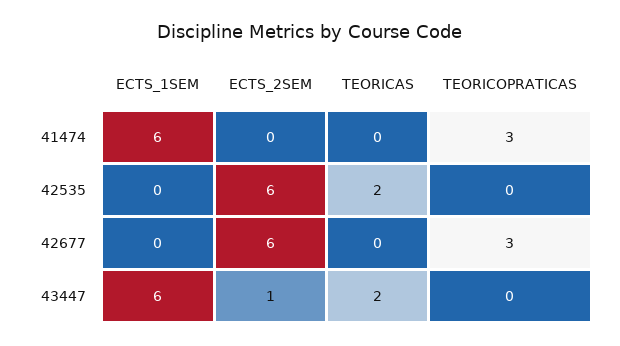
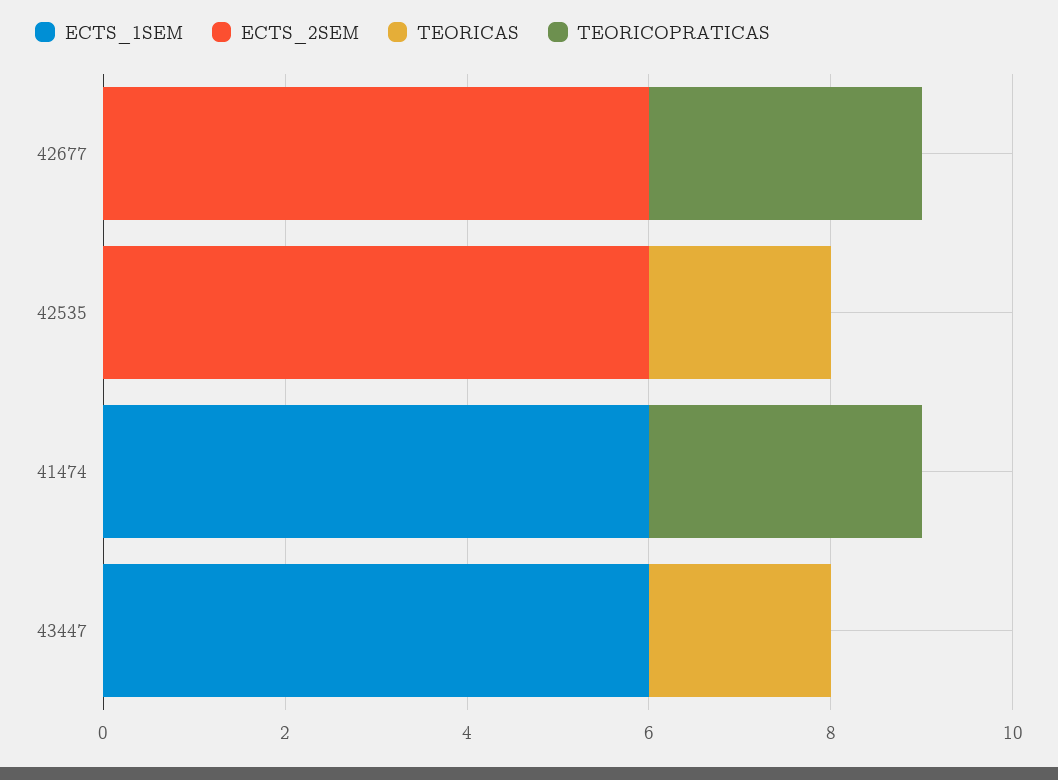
  {
    "ECTS_1SEM": {
      "41474": 6,
      "42535": 0,
      "42677": 0,
      "43447": 6
    },
    "ECTS_2SEM": {
      "41474": 0,
      "42535": 6,
      "42677": 6,
-     "43447": 1
+     "43447": 0
    },
    "TEORICAS": {
      "41474": 0,
      "42535": 2,
      "42677": 0,
      "43447": 2
    },
    "TEORICOPRATICAS": {
      "41474": 3,
      "42535": 0,
      "42677": 3,
      "43447": 0
    }
  }

